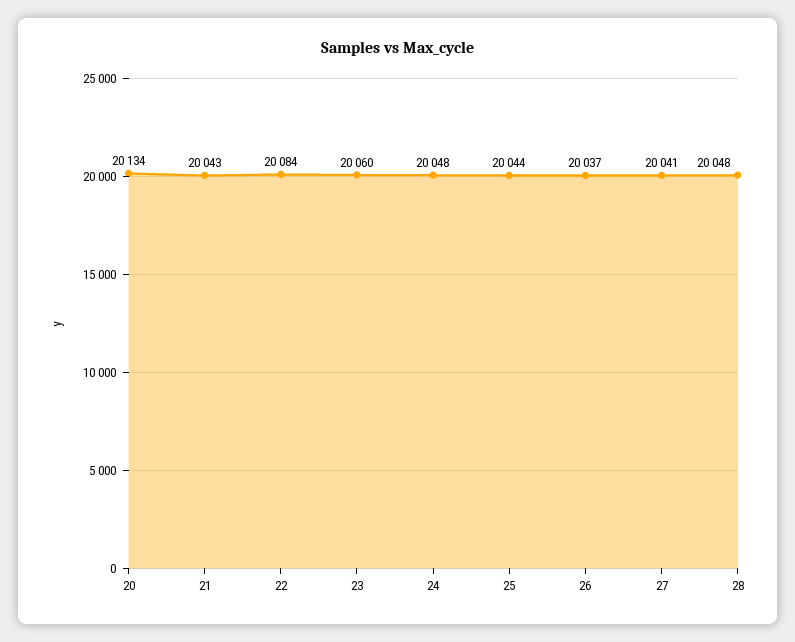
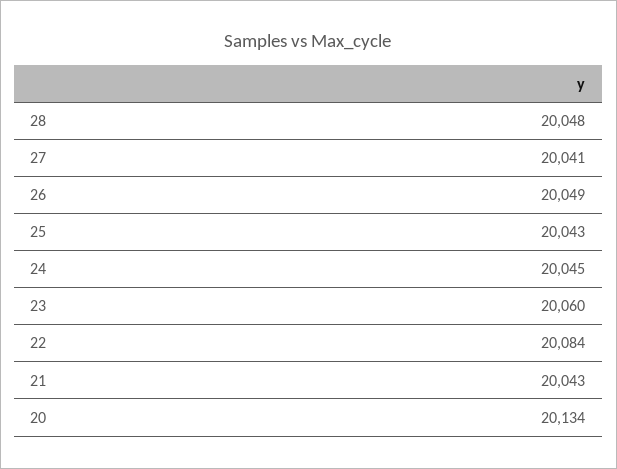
  {
    "20": 20134,
    "21": 20043,
    "22": 20084,
    "23": 20060,
-   "24": 20048,
+   "24": 20045,
-   "25": 20044,
+   "25": 20043,
-   "26": 20037,
+   "26": 20049,
    "27": 20041,
    "28": 20048
  }

